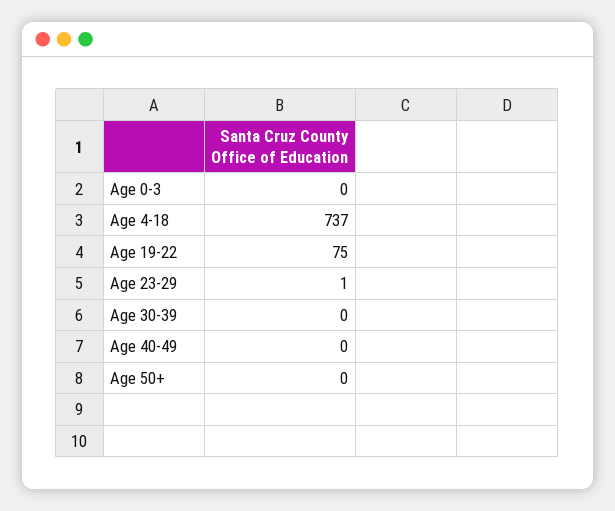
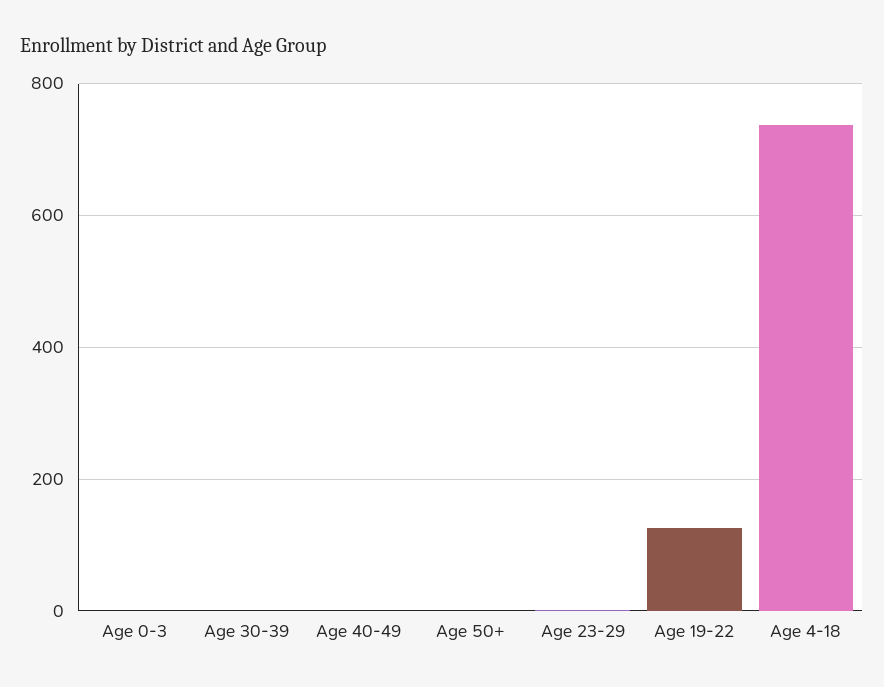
  {
    "Age 0-3": 0,
    "Age 4-18": 737,
-   "Age 19-22": 75,
+   "Age 19-22": 120,
    "Age 23-29": 1,
    "Age 30-39": 0,
    "Age 40-49": 0,
    "Age 50+": 0
  }

